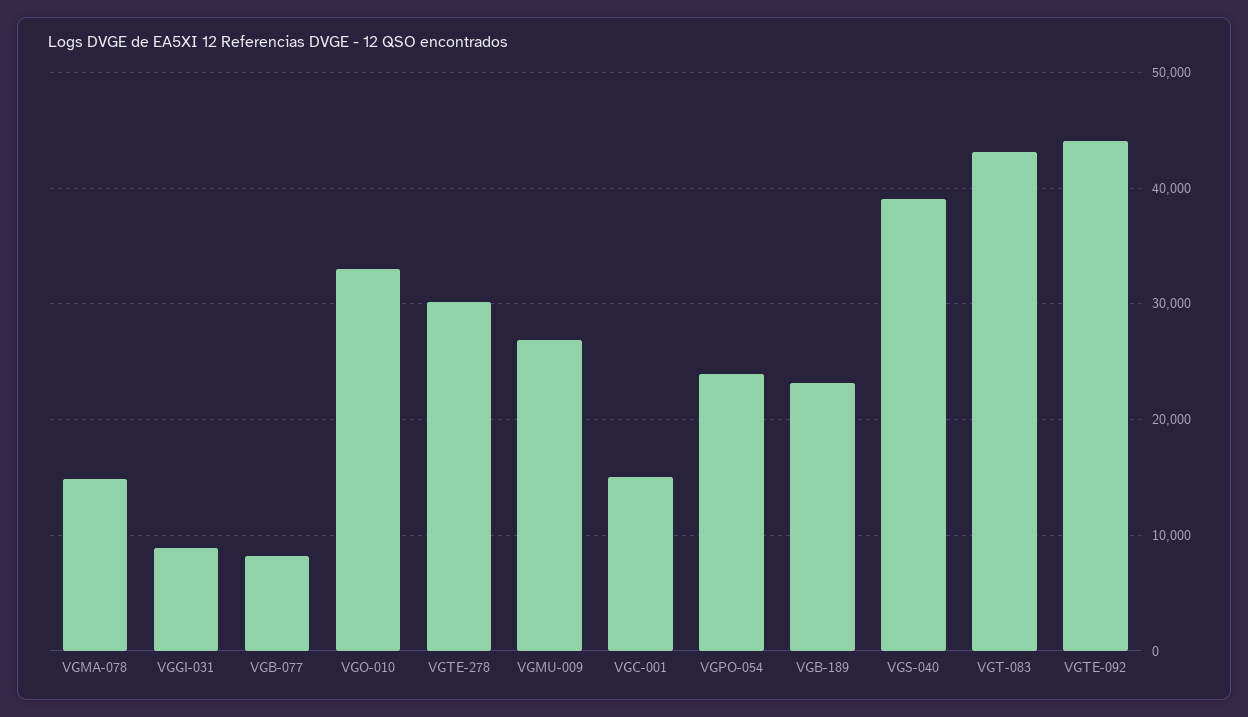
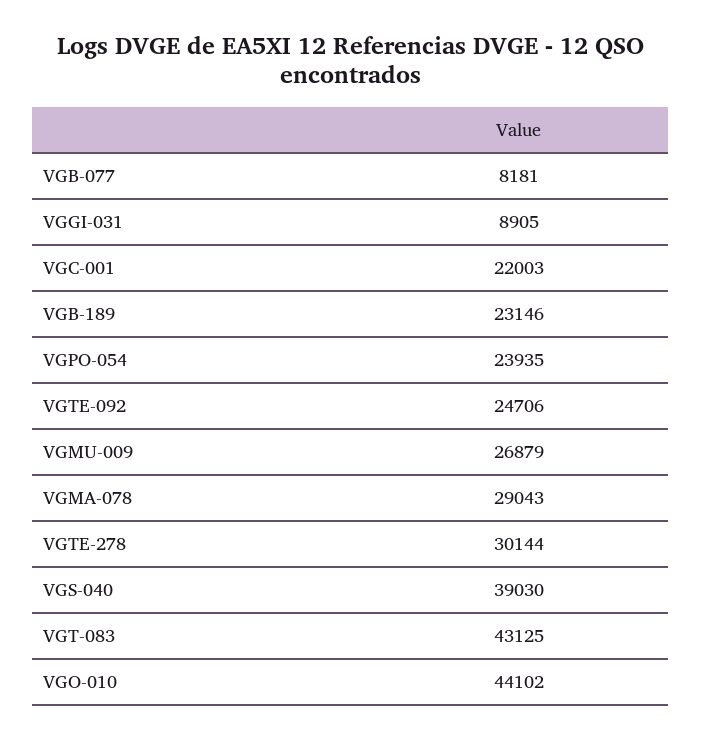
  {
-   "VGMA-078": 15000,
+   "VGMA-078": 29043,
    "VGGI-031": 8905,
    "VGB-077": 8181,
-   "VGO-010": 33000,
+   "VGO-010": 44102,
    "VGTE-278": 30144,
    "VGMU-009": 26879,
-   "VGC-001": 15000,
+   "VGC-001": 22003,
    "VGPO-054": 23935,
    "VGB-189": 23146,
    "VGS-040": 39030,
    "VGT-083": 43125,
-   "VGTE-092": 44000
+   "VGTE-092": 24706
  }

